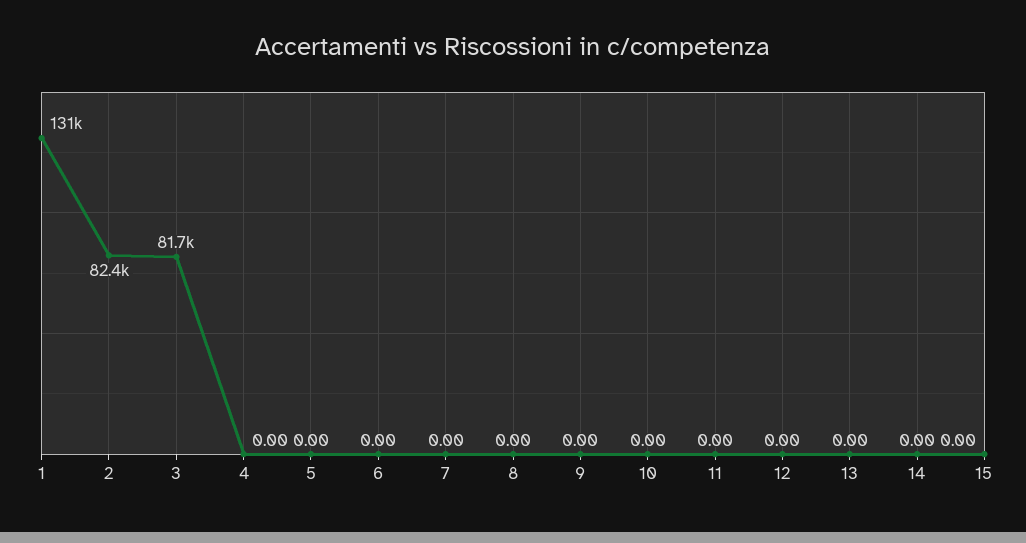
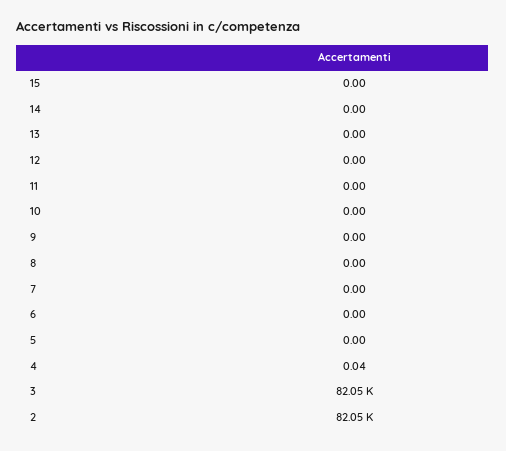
  {
-   "1": 131000,
-   "2": 82400,
+   "2": 82050,
-   "3": 81700,
+   "3": 82050,
-   "4": 0,
+   "4": 0.04,
    "5": 0,
    "6": 0,
    "7": 0,
    "8": 0,
    "9": 0,
    "10": 0,
    "11": 0,
    "12": 0,
    "13": 0,
    "14": 0,
    "15": 0
  }

